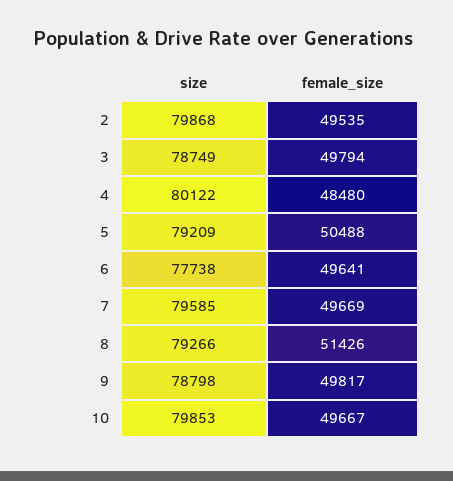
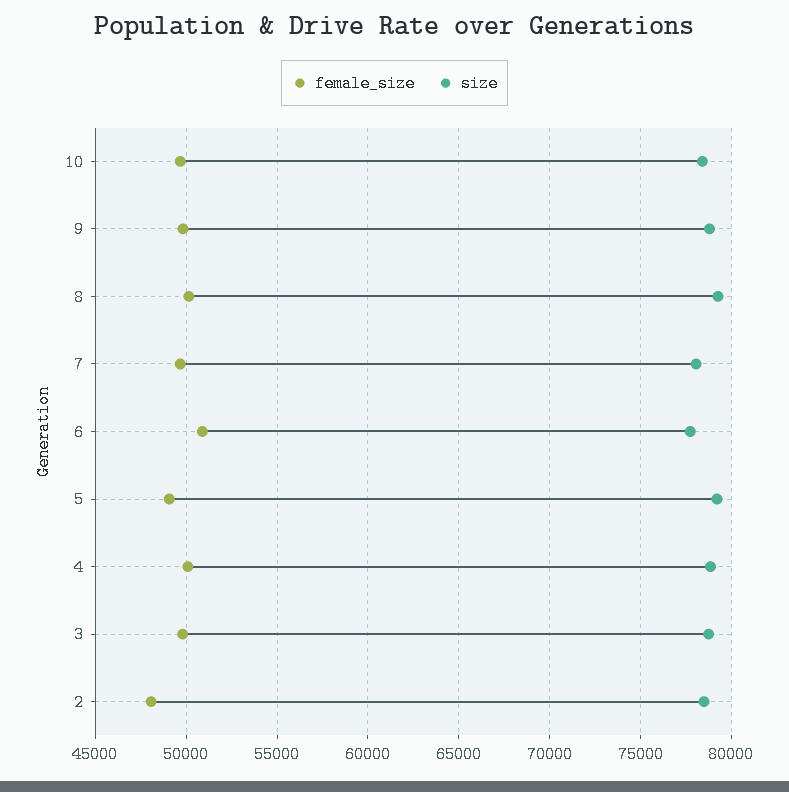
  {
    "size": {
-     "2": 79868,
+     "2": 78500,
      "3": 78749,
-     "4": 80122,
+     "4": 79000,
      "5": 79209,
      "6": 77738,
-     "7": 79585,
+     "7": 78000,
      "8": 79266,
      "9": 78798,
-     "10": 79853
+     "10": 78500
    },
    "female_size": {
-     "2": 49535,
+     "2": 48000,
      "3": 49794,
-     "4": 48480,
+     "4": 50000,
-     "5": 50488,
+     "5": 49000,
-     "6": 49641,
+     "6": 51000,
      "7": 49669,
-     "8": 51426,
+     "8": 50000,
      "9": 49817,
      "10": 49667
    }
  }

